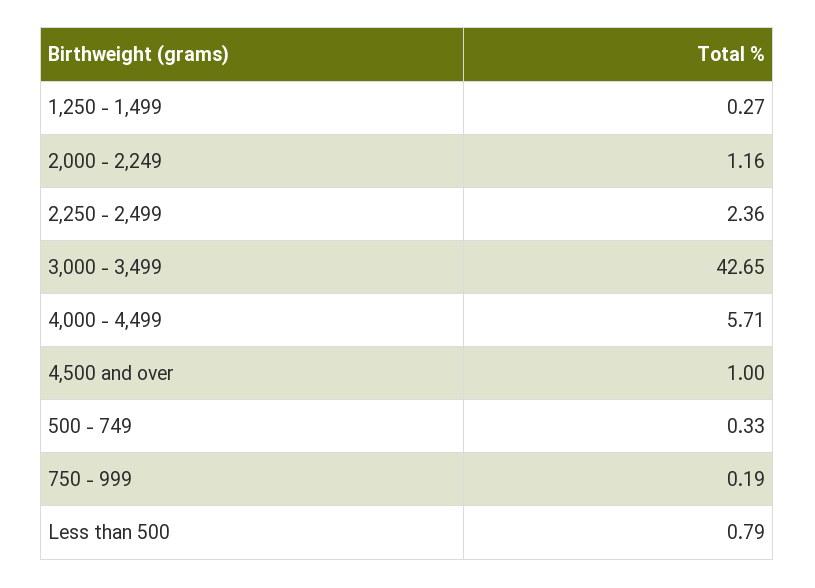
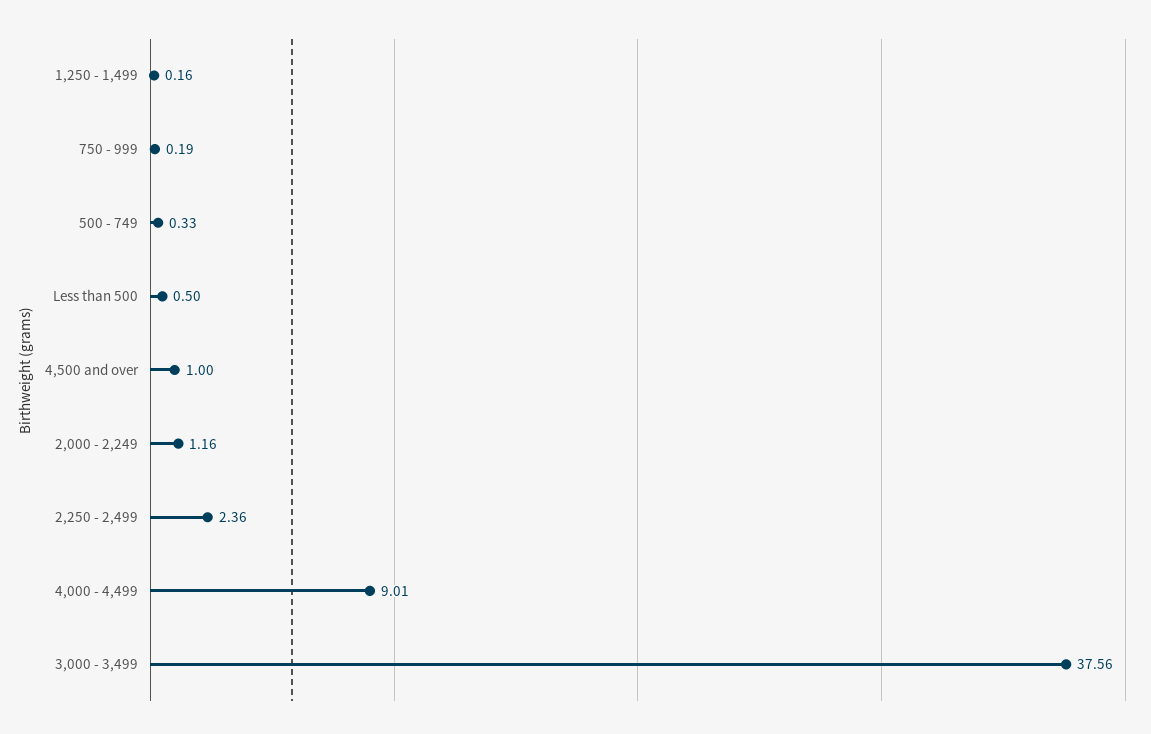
  {
-   "1,250 - 1,499": 0.27,
+   "1,250 - 1,499": 0.16,
    "2,000 - 2,249": 1.16,
    "2,250 - 2,499": 2.36,
-   "3,000 - 3,499": 42.65,
+   "3,000 - 3,499": 37.56,
-   "4,000 - 4,499": 5.71,
+   "4,000 - 4,499": 9.01,
    "4,500 and over": 1,
    "500 - 749": 0.33,
    "750 - 999": 0.19,
-   "Less than 500": 0.79
+   "Less than 500": 0.5
  }

